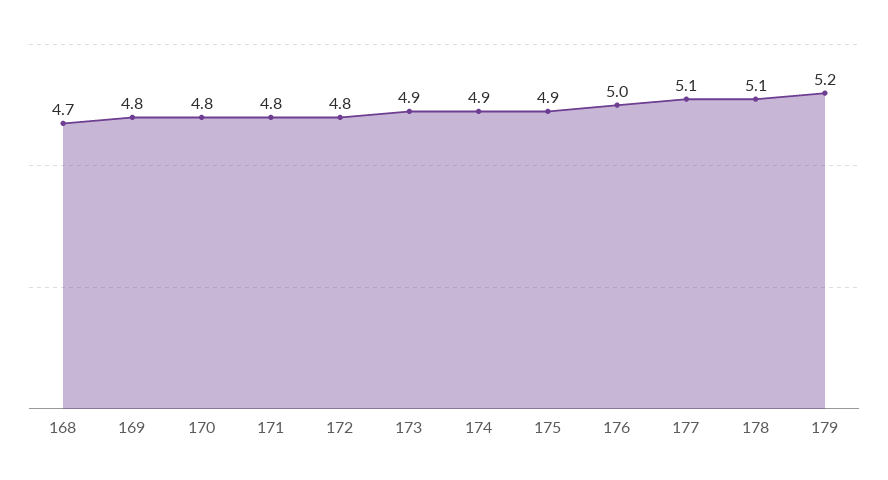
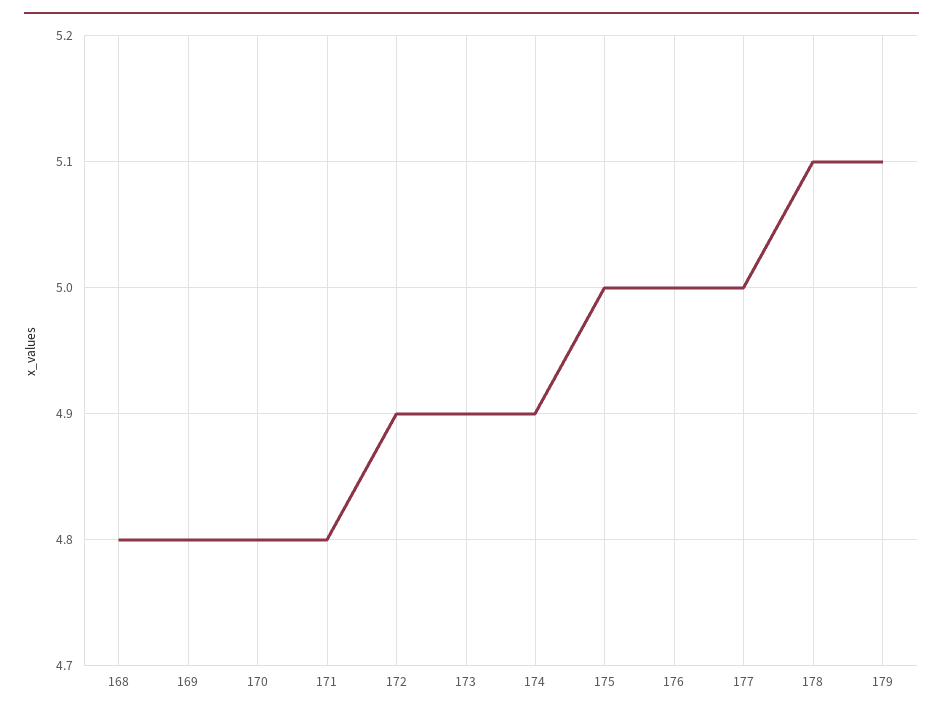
  {
-   "168": 4.7,
+   "168": 4.8,
    "169": 4.8,
    "170": 4.8,
    "171": 4.8,
-   "172": 4.8,
+   "172": 4.9,
    "173": 4.9,
    "174": 4.9,
-   "175": 4.9,
+   "175": 5,
    "176": 5,
-   "177": 5.1,
+   "177": 5,
    "178": 5.1,
-   "179": 5.2
+   "179": 5.1
  }

